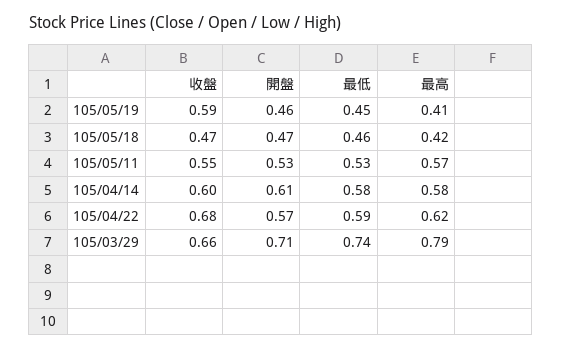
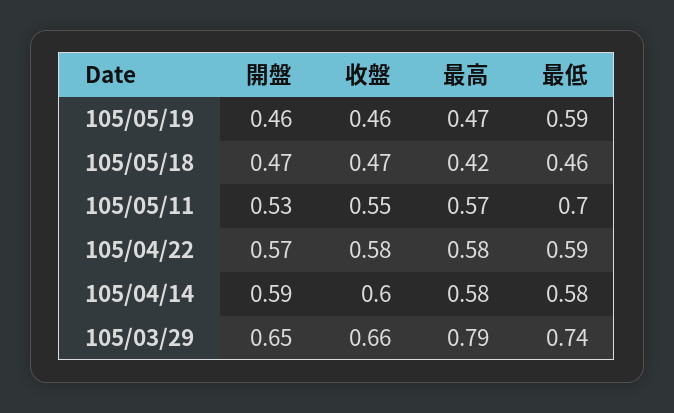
  {
    "收盤": {
-     "105/05/19": 0.59,
+     "105/05/19": 0.46,
      "105/05/18": 0.47,
      "105/05/11": 0.55,
      "105/04/14": 0.6,
-     "105/04/22": 0.68,
+     "105/04/22": 0.58,
      "105/03/29": 0.66
    },
    "開盤": {
      "105/05/19": 0.46,
      "105/05/18": 0.47,
      "105/05/11": 0.53,
-     "105/04/14": 0.61,
+     "105/04/14": 0.59,
      "105/04/22": 0.57,
-     "105/03/29": 0.71
+     "105/03/29": 0.65
    },
    "最低": {
-     "105/05/19": 0.45,
+     "105/05/19": 0.59,
      "105/05/18": 0.46,
-     "105/05/11": 0.53,
+     "105/05/11": 0.7,
      "105/04/14": 0.58,
      "105/04/22": 0.59,
      "105/03/29": 0.74
    },
    "最高": {
-     "105/05/19": 0.41,
+     "105/05/19": 0.47,
      "105/05/18": 0.42,
      "105/05/11": 0.57,
      "105/04/14": 0.58,
-     "105/04/22": 0.62,
+     "105/04/22": 0.58,
      "105/03/29": 0.79
    }
  }

